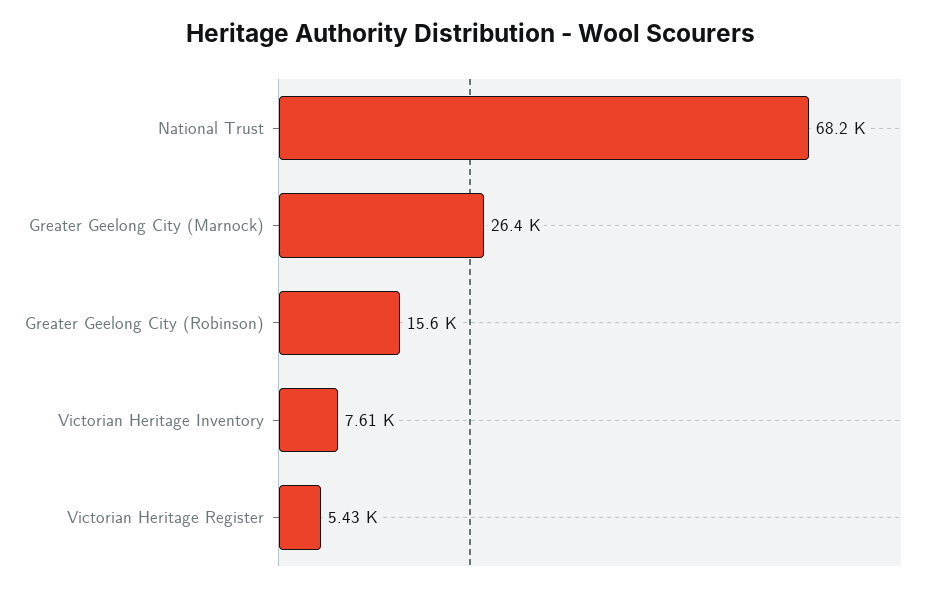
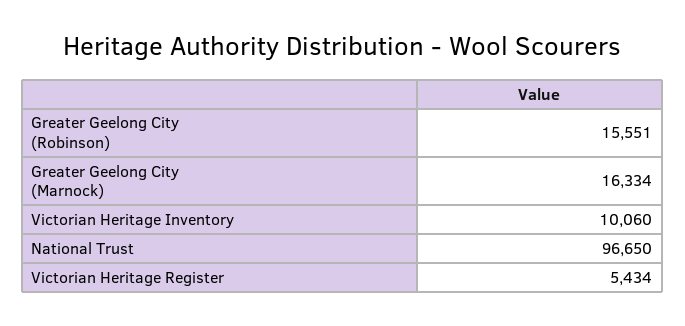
  {
-   "National Trust": 68200,
+   "National Trust": 96650,
-   "Greater Geelong City (Marnock)": 26400,
+   "Greater Geelong City (Marnock)": 16334,
    "Greater Geelong City (Robinson)": 15551,
-   "Victorian Heritage Inventory": 7610,
+   "Victorian Heritage Inventory": 10060,
    "Victorian Heritage Register": 5434
  }

